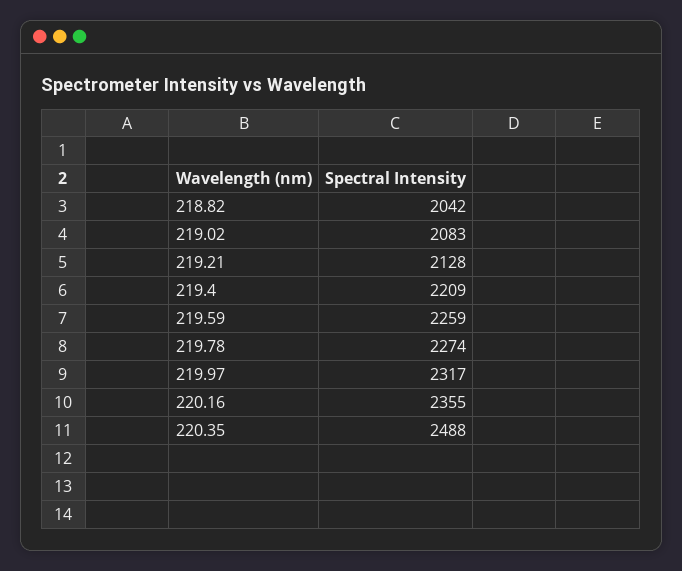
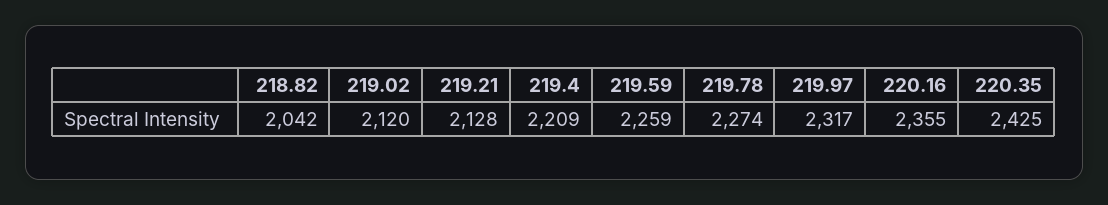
  {
    "218.82": 2042,
-   "219.02": 2083,
+   "219.02": 2120,
    "219.21": 2128,
    "219.4": 2209,
    "219.59": 2259,
    "219.78": 2274,
    "219.97": 2317,
    "220.16": 2355,
-   "220.35": 2488
+   "220.35": 2425
  }

